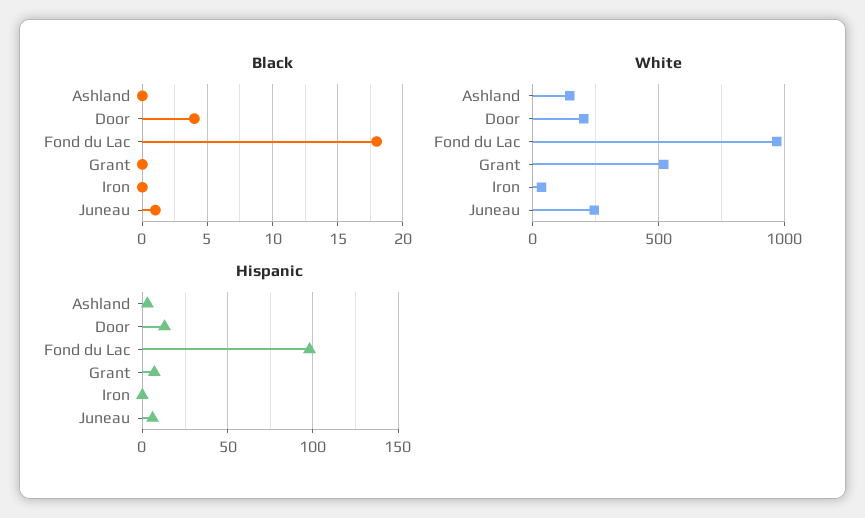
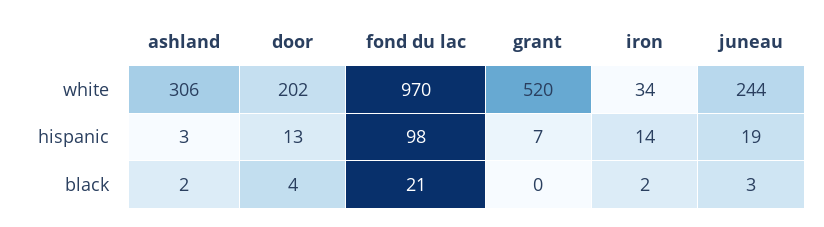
  {
    "Black": {
-     "Ashland": 0,
+     "Ashland": 2,
      "Door": 4,
-     "Fond du Lac": 18,
+     "Fond du Lac": 21,
      "Grant": 0,
-     "Iron": 0,
+     "Iron": 2,
-     "Juneau": 1
+     "Juneau": 3
    },
    "White": {
-     "Ashland": 150,
+     "Ashland": 306,
      "Door": 202,
      "Fond du Lac": 970,
      "Grant": 520,
      "Iron": 34,
      "Juneau": 244
    },
    "Hispanic": {
      "Ashland": 3,
      "Door": 13,
      "Fond du Lac": 98,
      "Grant": 7,
-     "Iron": 0,
+     "Iron": 14,
-     "Juneau": 5
+     "Juneau": 19
    }
  }

